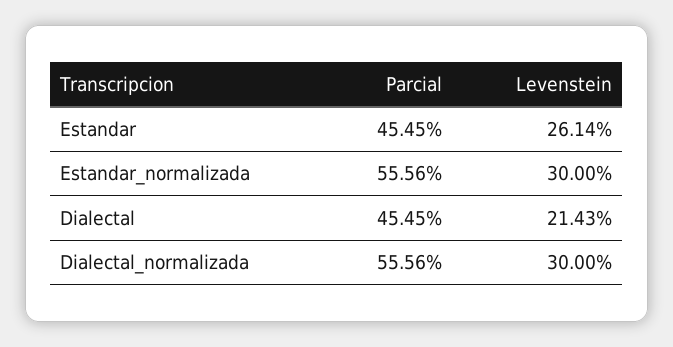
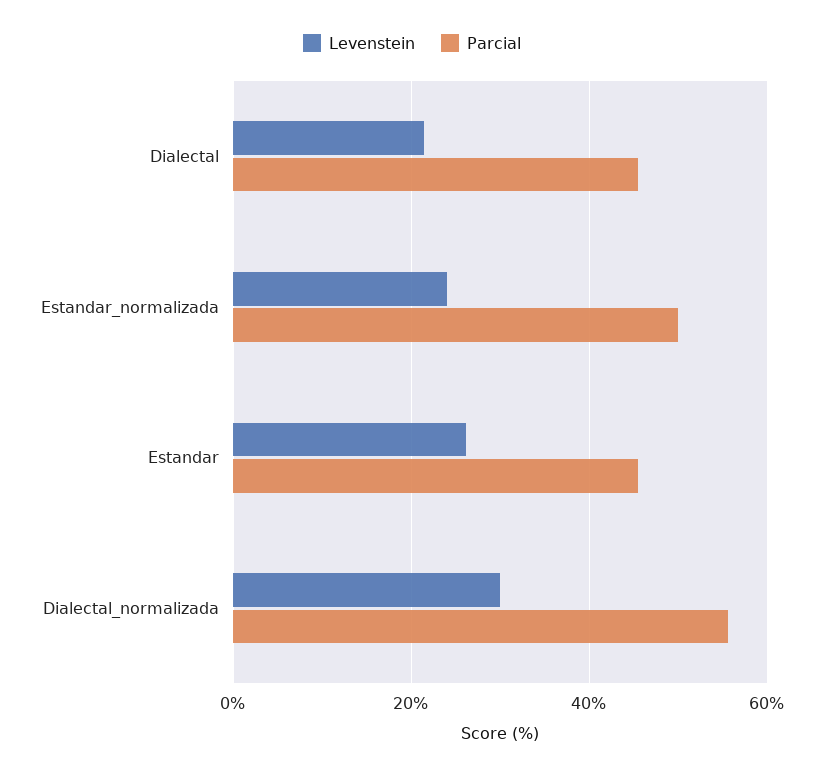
  {
    "Parcial": {
      "Estandar": 45.45,
-     "Estandar_normalizada": 55.56,
+     "Estandar_normalizada": 50,
      "Dialectal": 45.45,
      "Dialectal_normalizada": 55.56
    },
    "Levenstein": {
      "Estandar": 26.14,
-     "Estandar_normalizada": 30,
+     "Estandar_normalizada": 24,
      "Dialectal": 21.43,
      "Dialectal_normalizada": 30
    }
  }

